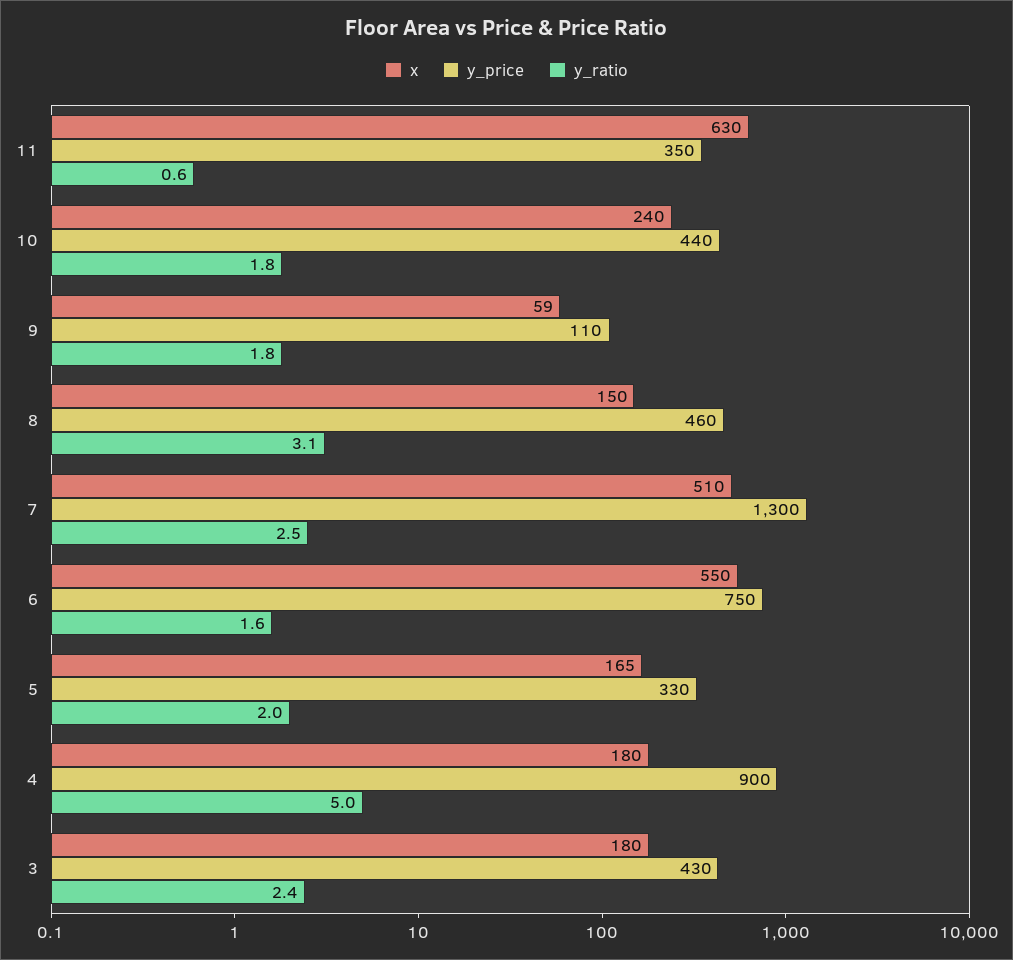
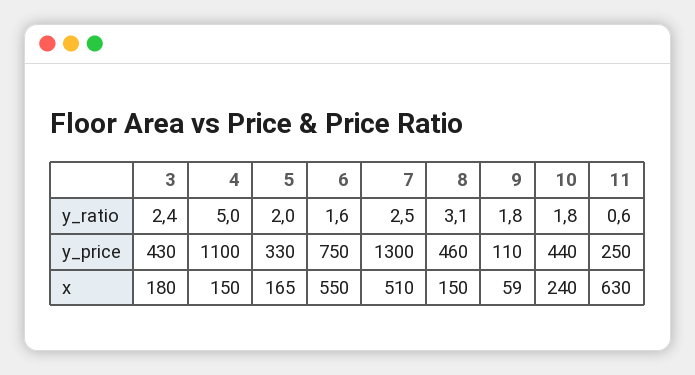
  {
    "x": {
      "11": 630,
      "10": 240,
      "9": 59,
      "8": 150,
      "7": 510,
      "6": 550,
      "5": 165,
-     "4": 180,
+     "4": 150,
      "3": 180
    },
    "y_price": {
-     "11": 350,
+     "11": 250,
      "10": 440,
      "9": 110,
      "8": 460,
      "7": 1300,
      "6": 750,
      "5": 330,
-     "4": 900,
+     "4": 1100,
      "3": 430
    },
    "y_ratio": {
      "11": 0.6,
      "10": 1.8,
      "9": 1.8,
      "8": 3.1,
      "7": 2.5,
      "6": 1.6,
      "5": 2,
      "4": 5,
      "3": 2.4
    }
  }

